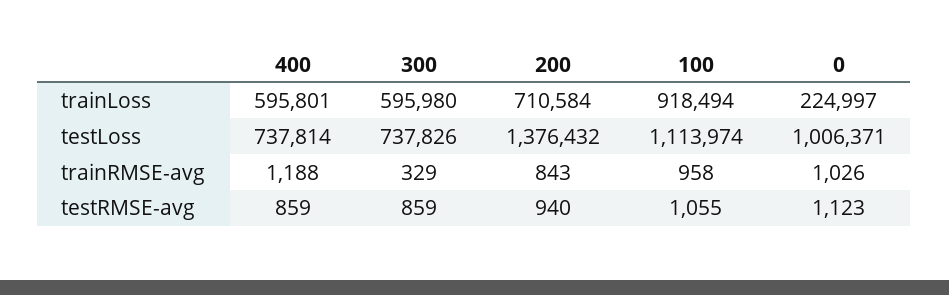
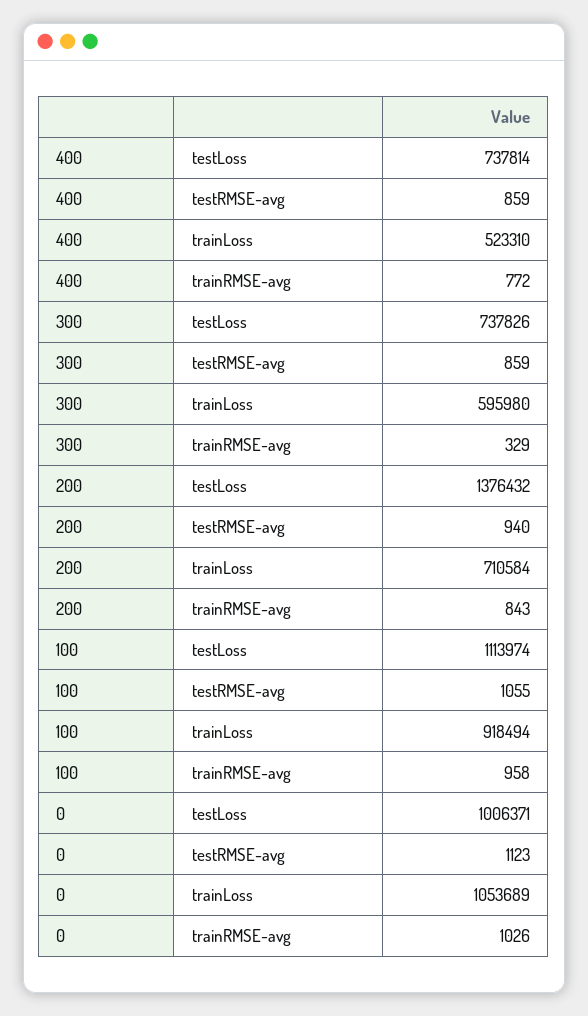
  {
    "400": {
-     "trainLoss": 595801,
+     "trainLoss": 523310,
      "testLoss": 737814,
-     "trainRMSE-avg": 1188,
+     "trainRMSE-avg": 772,
      "testRMSE-avg": 859
    },
    "300": {
      "trainLoss": 595980,
      "testLoss": 737826,
      "trainRMSE-avg": 329,
      "testRMSE-avg": 859
    },
    "200": {
      "trainLoss": 710584,
      "testLoss": 1376432,
      "trainRMSE-avg": 843,
      "testRMSE-avg": 940
    },
    "100": {
      "trainLoss": 918494,
      "testLoss": 1113974,
      "trainRMSE-avg": 958,
      "testRMSE-avg": 1055
    },
    "0": {
-     "trainLoss": 224997,
+     "trainLoss": 1053689,
      "testLoss": 1006371,
      "trainRMSE-avg": 1026,
      "testRMSE-avg": 1123
    }
  }

